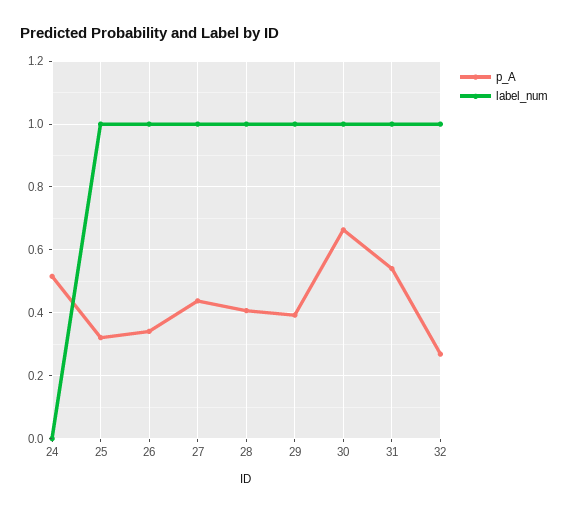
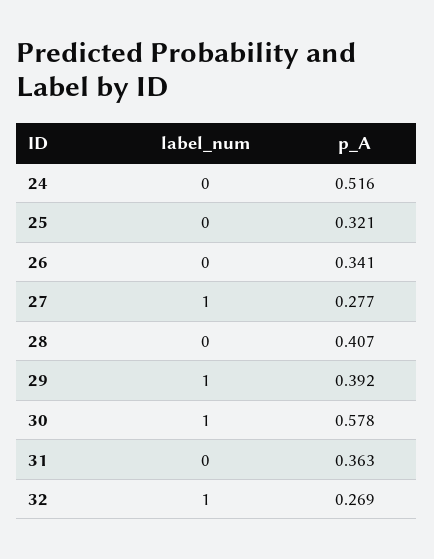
  {
    "p_A": {
      "24": 0.516,
      "25": 0.321,
      "26": 0.341,
-     "27": 0.44,
+     "27": 0.277,
      "28": 0.407,
      "29": 0.392,
-     "30": 0.66,
+     "30": 0.578,
-     "31": 0.54,
+     "31": 0.363,
      "32": 0.269
    },
    "label_num": {
      "24": 0,
-     "25": 1,
+     "25": 0,
-     "26": 1,
+     "26": 0,
      "27": 1,
-     "28": 1,
+     "28": 0,
      "29": 1,
      "30": 1,
-     "31": 1,
+     "31": 0,
      "32": 1
    }
  }

